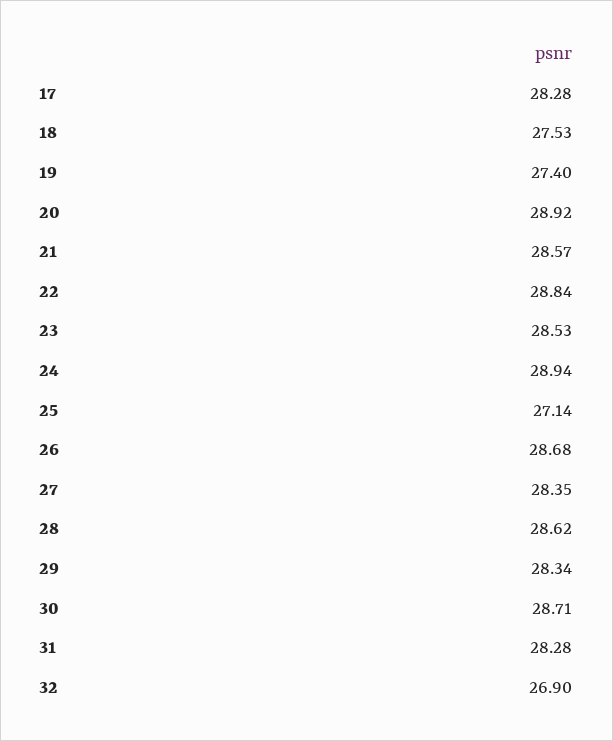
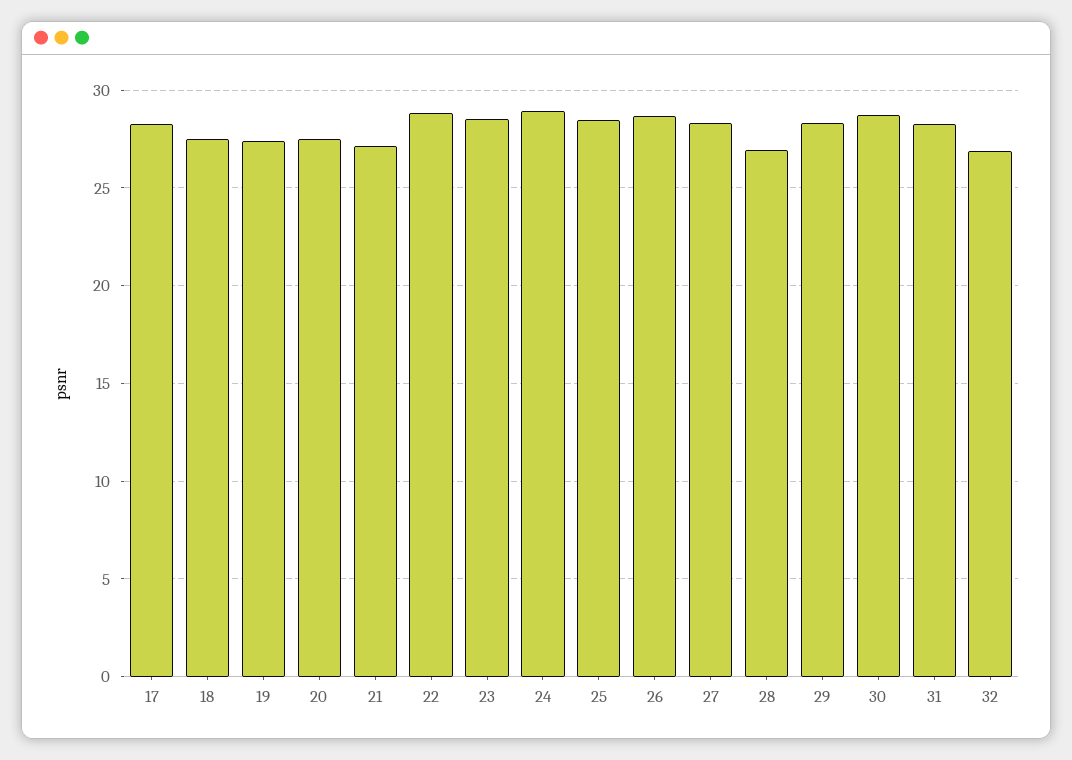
  {
    "17": 28.28,
    "18": 27.53,
    "19": 27.4,
-   "20": 28.92,
+   "20": 27.5,
-   "21": 28.57,
+   "21": 27,
    "22": 28.84,
    "23": 28.53,
    "24": 28.94,
-   "25": 27.14,
+   "25": 28.5,
    "26": 28.68,
    "27": 28.35,
-   "28": 28.62,
+   "28": 27,
    "29": 28.34,
    "30": 28.71,
    "31": 28.28,
    "32": 26.9
  }

